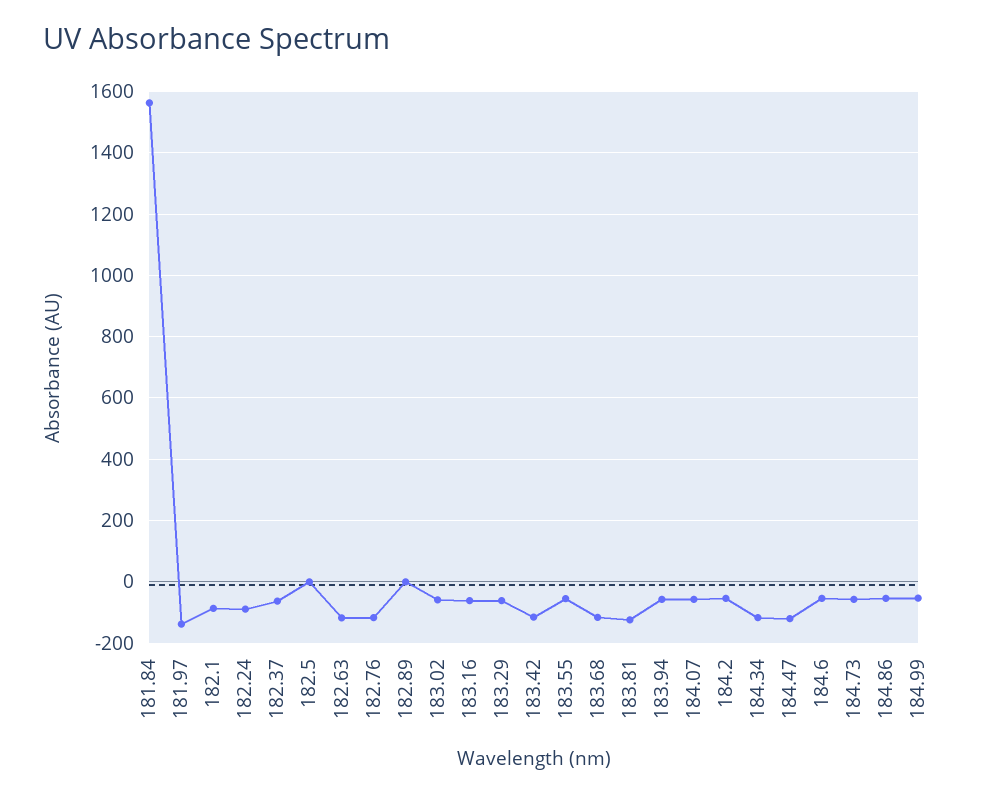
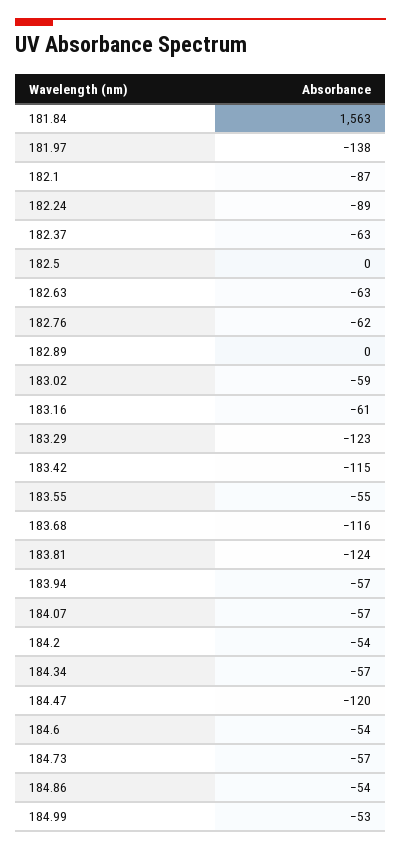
  {
    "181.84": 1563,
    "181.97": -138,
    "182.1": -87,
    "182.24": -89,
    "182.37": -63,
    "182.5": 0,
-   "182.63": -120,
+   "182.63": -63,
-   "182.76": -120,
+   "182.76": -62,
    "182.89": 0,
    "183.02": -59,
    "183.16": -61,
-   "183.29": -60,
+   "183.29": -123,
    "183.42": -115,
    "183.55": -55,
    "183.68": -116,
    "183.81": -124,
    "183.94": -57,
    "184.07": -57,
    "184.2": -54,
-   "184.34": -120,
+   "184.34": -57,
    "184.47": -120,
    "184.6": -54,
    "184.73": -57,
    "184.86": -54,
    "184.99": -53
  }

